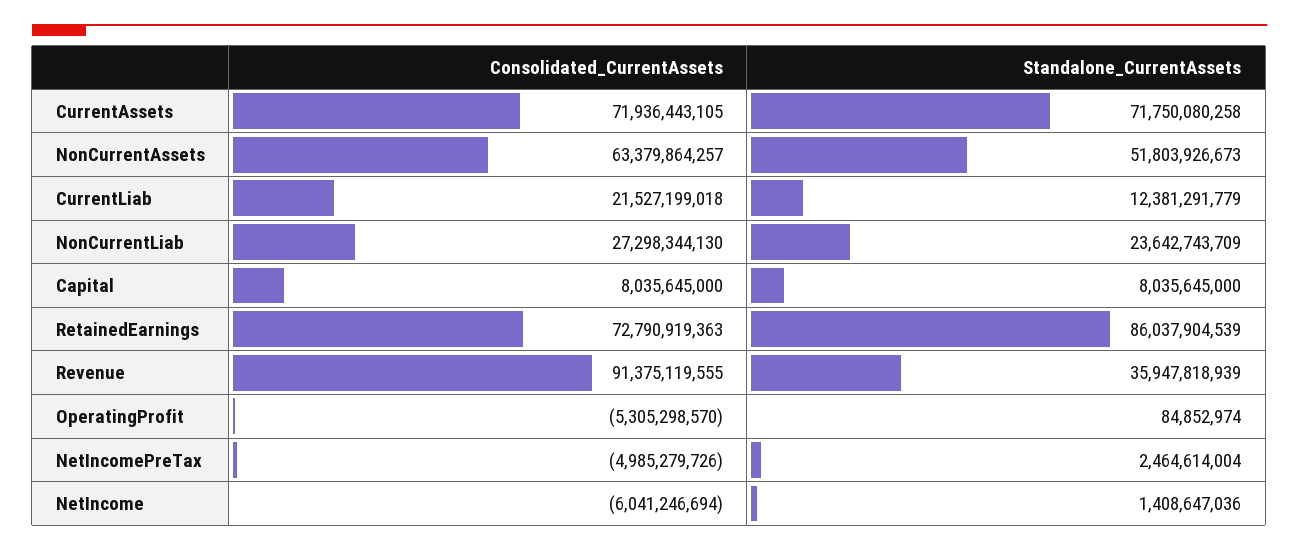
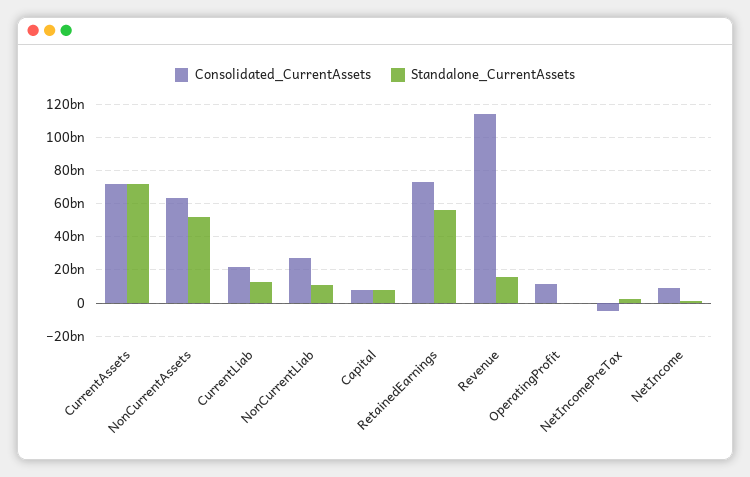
  {
    "Consolidated_CurrentAssets": {
      "CurrentAssets": 71936443105,
      "NonCurrentAssets": 63379864257,
      "CurrentLiab": 21527199018,
      "NonCurrentLiab": 27298344130,
      "Capital": 8035645000,
      "RetainedEarnings": 72790919363,
-     "Revenue": 91375119555,
+     "Revenue": 115000000000,
-     "OperatingProfit": -5305298570,
+     "OperatingProfit": 10000000000,
      "NetIncomePreTax": -4985279726,
-     "NetIncome": -6041246694
+     "NetIncome": 10000000000
    },
    "Standalone_CurrentAssets": {
      "CurrentAssets": 71750080258,
      "NonCurrentAssets": 51803926673,
      "CurrentLiab": 12381291779,
-     "NonCurrentLiab": 23642743709,
+     "NonCurrentLiab": 10000000000,
      "Capital": 8035645000,
-     "RetainedEarnings": 86037904539,
+     "RetainedEarnings": 55000000000,
-     "Revenue": 35947818939,
+     "Revenue": 15000000000,
      "OperatingProfit": 84852974,
      "NetIncomePreTax": 2464614004,
      "NetIncome": 1408647036
    }
  }

